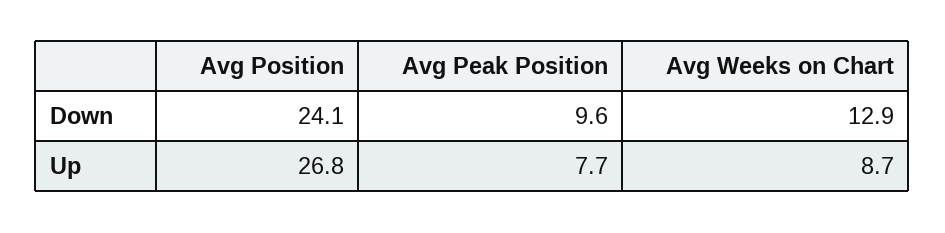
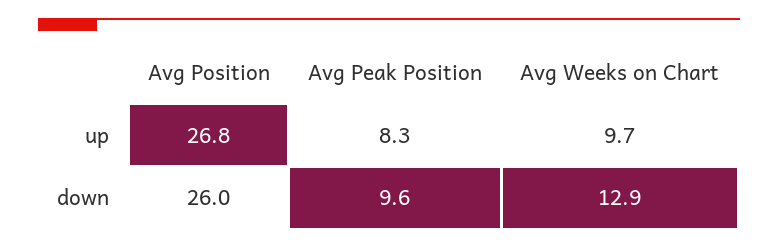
  {
    "Avg Position": {
-     "Down": 24.1,
+     "Down": 26,
      "Up": 26.8
    },
    "Avg Peak Position": {
      "Down": 9.6,
-     "Up": 7.7
+     "Up": 8.3
    },
    "Avg Weeks on Chart": {
      "Down": 12.9,
-     "Up": 8.7
+     "Up": 9.7
    }
  }

